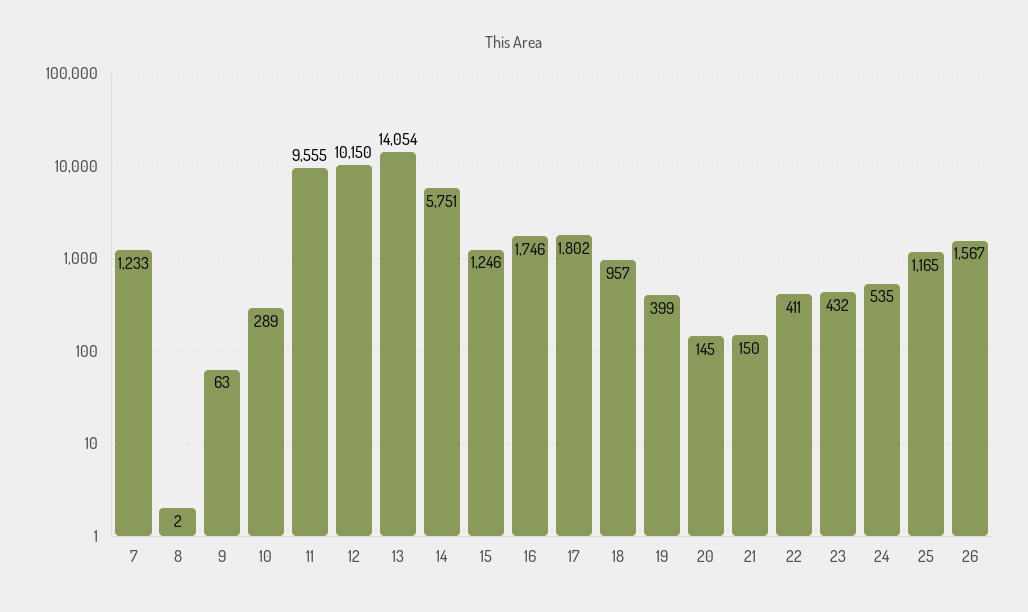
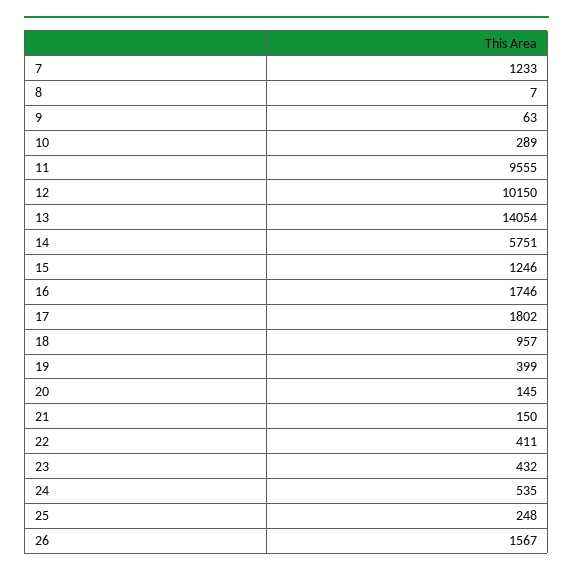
  {
    "7": 1233,
-   "8": 2,
+   "8": 7,
    "9": 63,
    "10": 289,
    "11": 9555,
    "12": 10150,
    "13": 14054,
    "14": 5751,
    "15": 1246,
    "16": 1746,
    "17": 1802,
    "18": 957,
    "19": 399,
    "20": 145,
    "21": 150,
    "22": 411,
    "23": 432,
    "24": 535,
-   "25": 1165,
+   "25": 248,
    "26": 1567
  }

